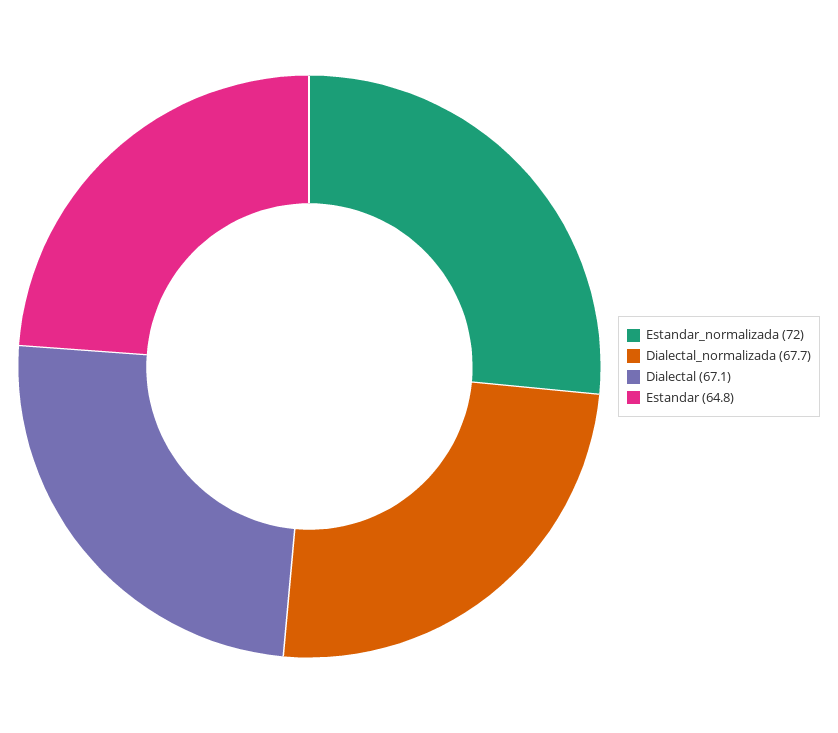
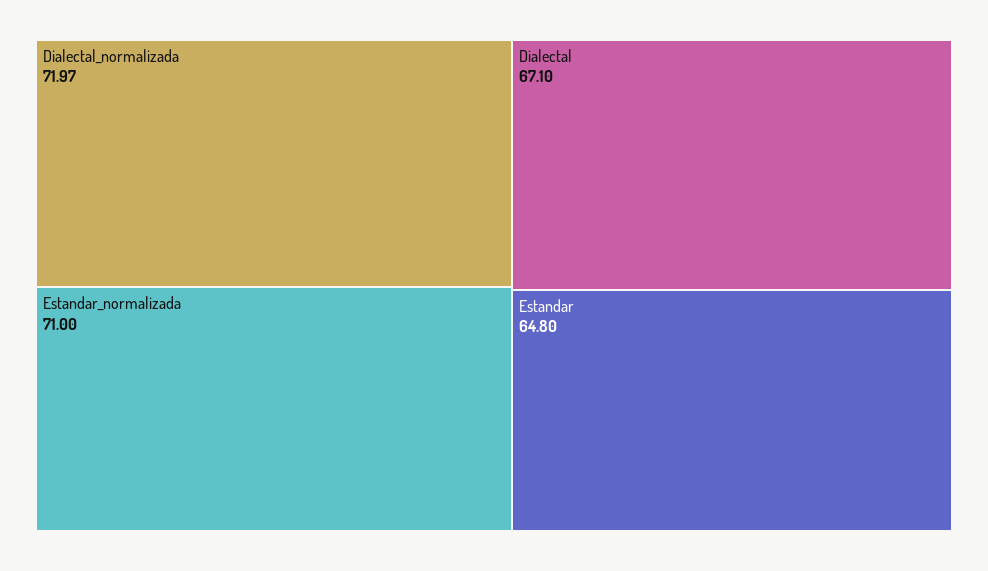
  {
-   "Estandar_normalizada": 72,
+   "Estandar_normalizada": 71,
-   "Dialectal_normalizada": 67.7,
+   "Dialectal_normalizada": 71.97,
    "Dialectal": 67.1,
    "Estandar": 64.8
  }

